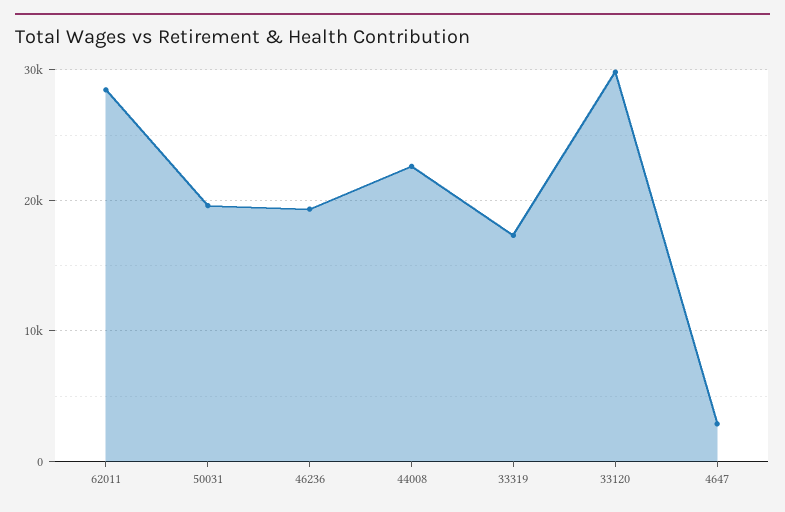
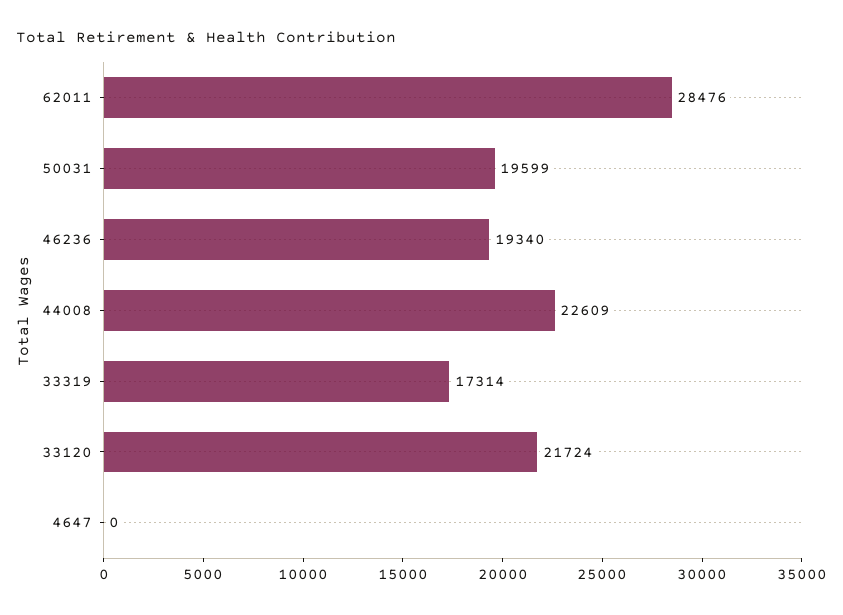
  {
    "62011": 28476,
    "50031": 19599,
    "46236": 19340,
    "44008": 22609,
    "33319": 17314,
-   "33120": 30000,
+   "33120": 21724,
-   "4647": 3000
+   "4647": 0
  }

